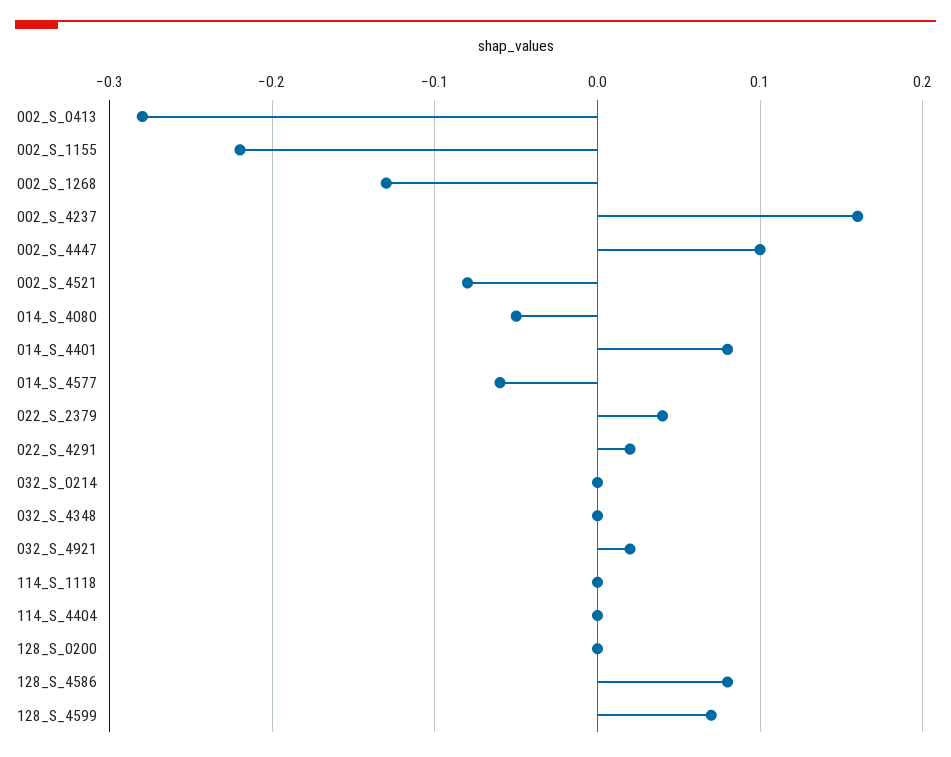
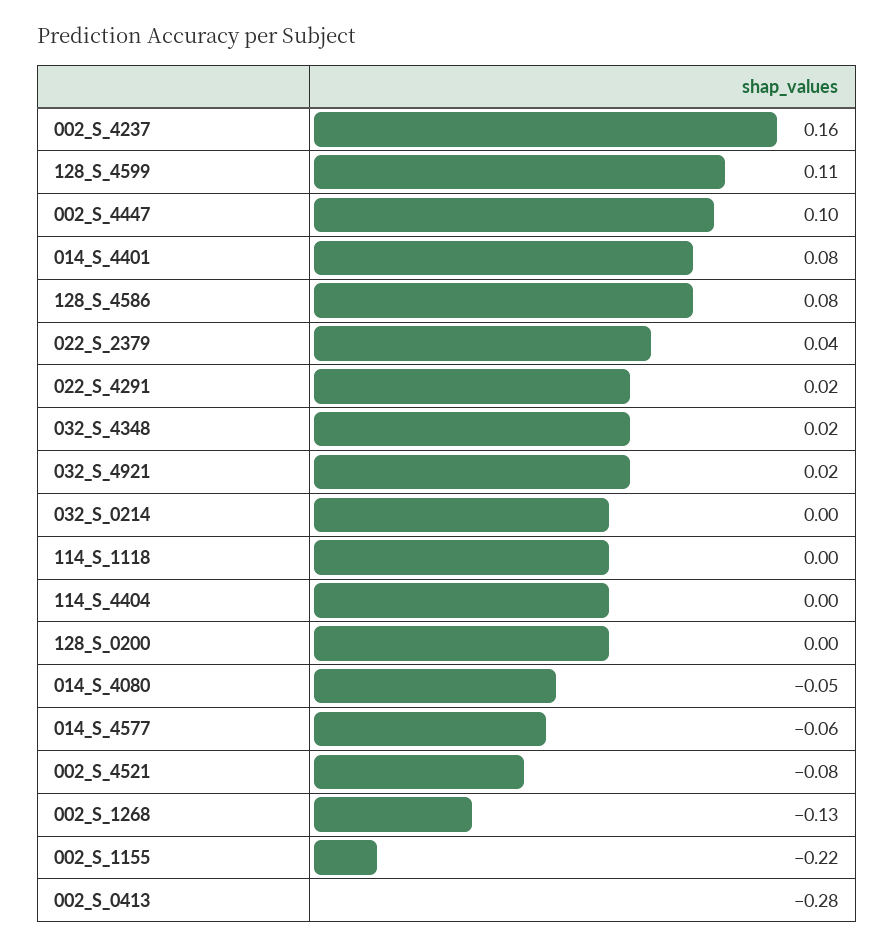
  {
    "002_S_0413": -0.28,
    "002_S_1155": -0.22,
    "002_S_1268": -0.13,
    "002_S_4237": 0.16,
    "002_S_4447": 0.1,
    "002_S_4521": -0.08,
    "014_S_4080": -0.05,
    "014_S_4401": 0.08,
    "014_S_4577": -0.06,
    "022_S_2379": 0.04,
    "022_S_4291": 0.02,
    "032_S_0214": 0,
-   "032_S_4348": 0,
+   "032_S_4348": 0.02,
    "032_S_4921": 0.02,
    "114_S_1118": 0,
    "114_S_4404": 0,
    "128_S_0200": 0,
    "128_S_4586": 0.08,
-   "128_S_4599": 0.07
+   "128_S_4599": 0.11
  }

